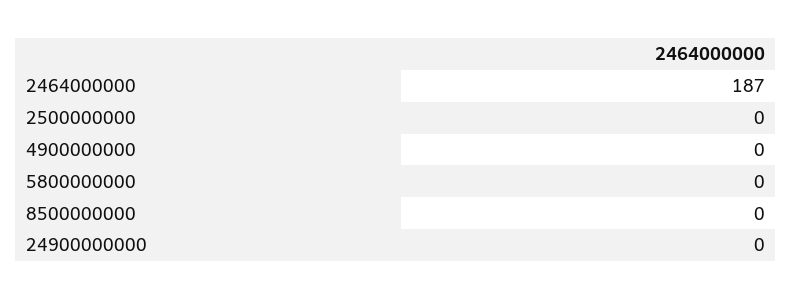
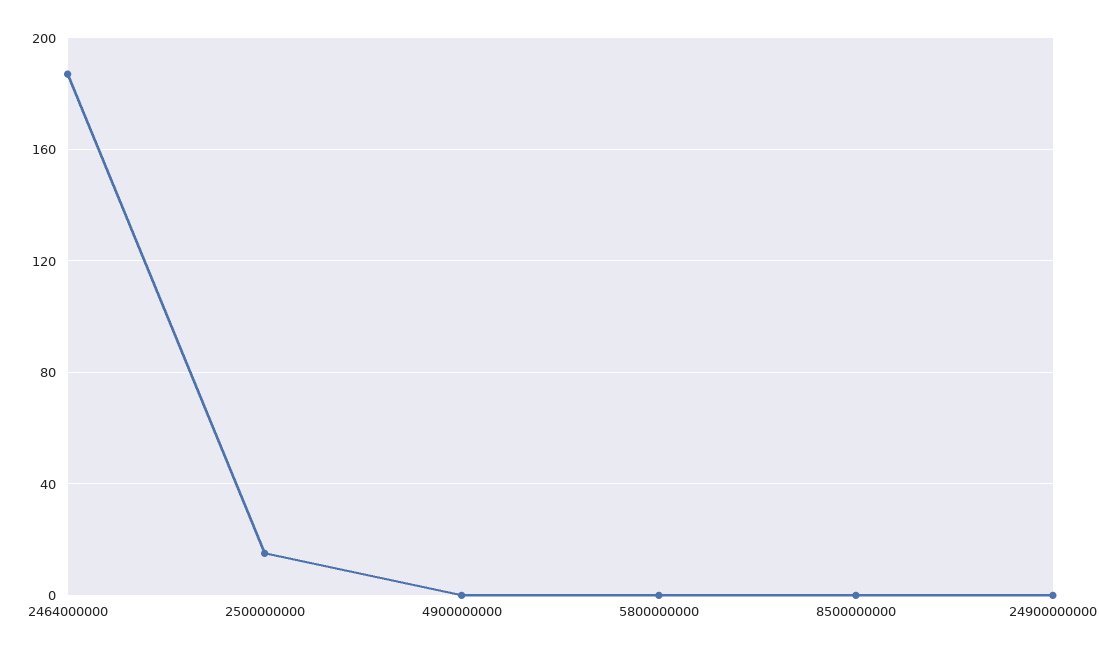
  {
    "2464000000": 187,
-   "2500000000": 0,
+   "2500000000": 15,
    "4900000000": 0,
    "5800000000": 0,
    "8500000000": 0,
    "24900000000": 0
  }

